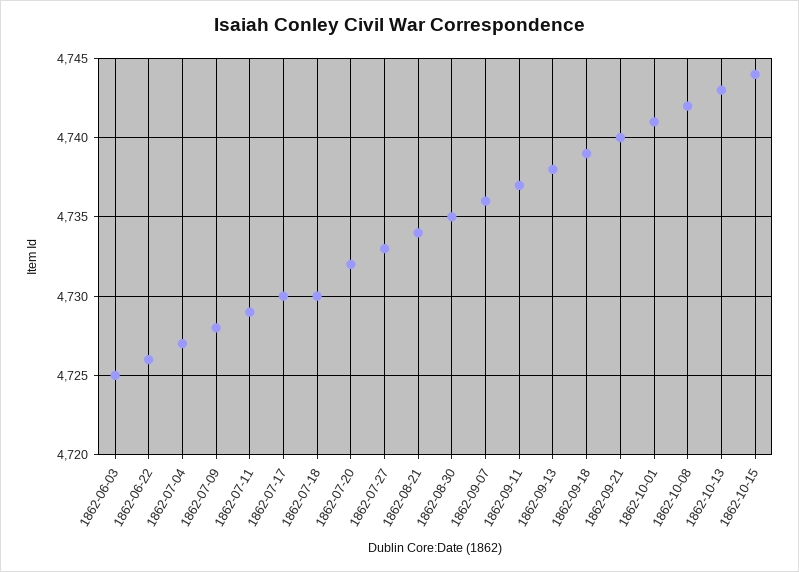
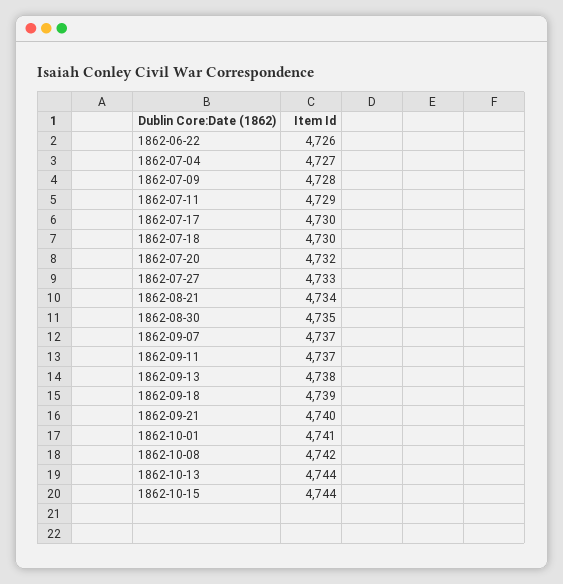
  {
-   "1862-06-03": 4725,
    "1862-06-22": 4726,
    "1862-07-04": 4727,
    "1862-07-09": 4728,
    "1862-07-11": 4729,
    "1862-07-17": 4730,
    "1862-07-18": 4730,
    "1862-07-20": 4732,
    "1862-07-27": 4733,
    "1862-08-21": 4734,
    "1862-08-30": 4735,
-   "1862-09-07": 4736,
+   "1862-09-07": 4737,
    "1862-09-11": 4737,
    "1862-09-13": 4738,
    "1862-09-18": 4739,
    "1862-09-21": 4740,
    "1862-10-01": 4741,
    "1862-10-08": 4742,
-   "1862-10-13": 4743,
+   "1862-10-13": 4744,
    "1862-10-15": 4744
  }

